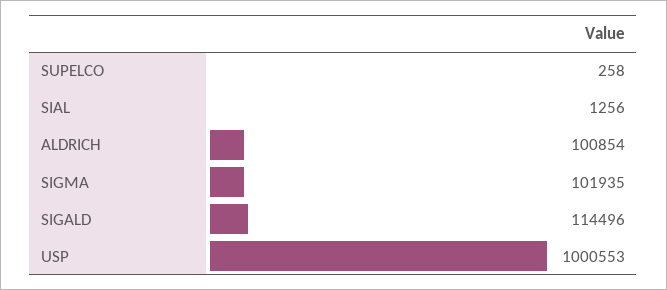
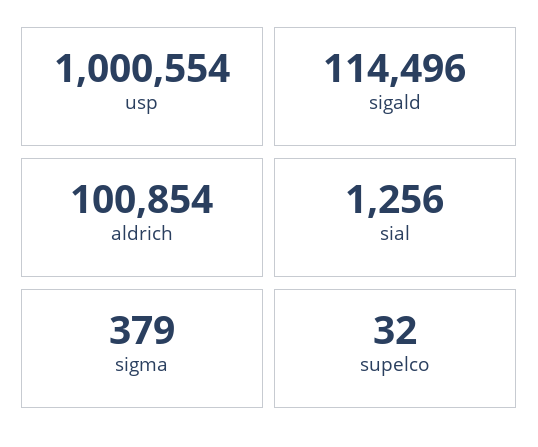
  {
-   "SUPELCO": 258,
+   "SUPELCO": 32,
    "SIAL": 1256,
    "ALDRICH": 100854,
-   "SIGMA": 101935,
+   "SIGMA": 379,
    "SIGALD": 114496,
-   "USP": 1000553
+   "USP": 1000554
  }

